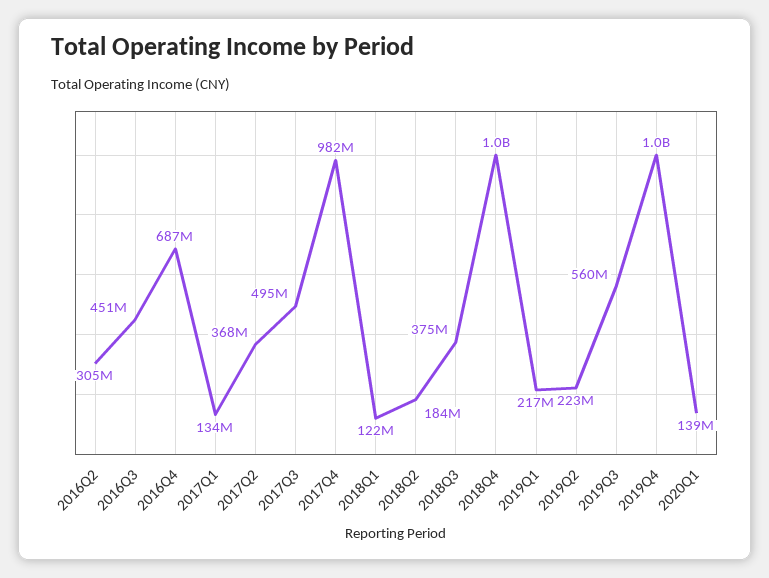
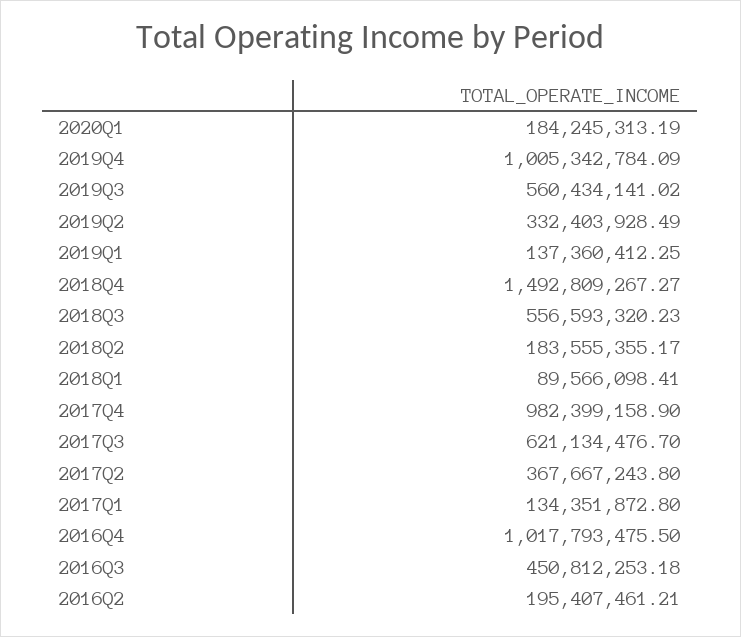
  {
-   "2016Q2": 305000000,
+   "2016Q2": 195407461.21,
    "2016Q3": 450812253.18,
-   "2016Q4": 687000000,
+   "2016Q4": 1017793475.5,
    "2017Q1": 134351872.8,
    "2017Q2": 367667243.8,
-   "2017Q3": 495000000,
+   "2017Q3": 621134476.7,
    "2017Q4": 982399158.9,
-   "2018Q1": 122000000,
+   "2018Q1": 89566098.41,
    "2018Q2": 183555355.17,
-   "2018Q3": 375000000,
+   "2018Q3": 556593320.23,
-   "2018Q4": 1000000000,
+   "2018Q4": 1492809267.27,
-   "2019Q1": 217000000,
+   "2019Q1": 137360412.25,
-   "2019Q2": 223000000,
+   "2019Q2": 332403928.49,
    "2019Q3": 560434141.02,
    "2019Q4": 1005342784.09,
-   "2020Q1": 139000000
+   "2020Q1": 184245313.19
  }

